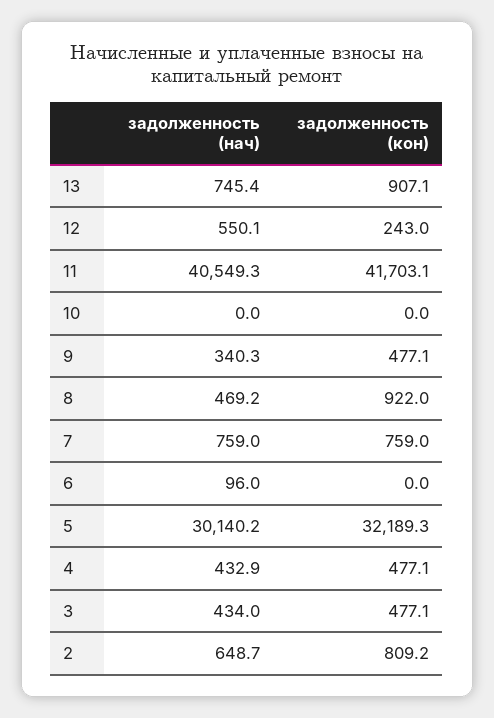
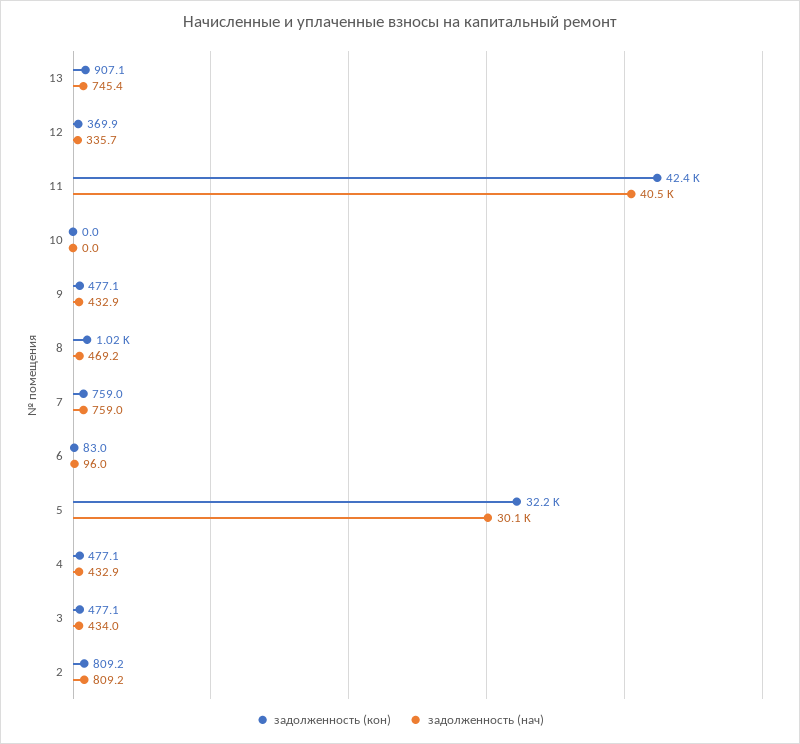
  {
    "задолженность (нач)": {
      "13": 745.4,
-     "12": 550.1,
+     "12": 335.7,
      "11": 40549.3,
      "10": 0,
-     "9": 340.3,
+     "9": 432.9,
      "8": 469.2,
      "7": 759,
      "6": 96,
      "5": 30140.2,
      "4": 432.9,
      "3": 434,
-     "2": 648.7
+     "2": 809.2
    },
    "задолженность (кон)": {
      "13": 907.1,
-     "12": 243,
+     "12": 369.9,
-     "11": 41703.1,
+     "11": 42400,
      "10": 0,
      "9": 477.1,
-     "8": 922,
+     "8": 1020,
      "7": 759,
-     "6": 0,
+     "6": 83,
      "5": 32189.3,
      "4": 477.1,
      "3": 477.1,
      "2": 809.2
    }
  }

